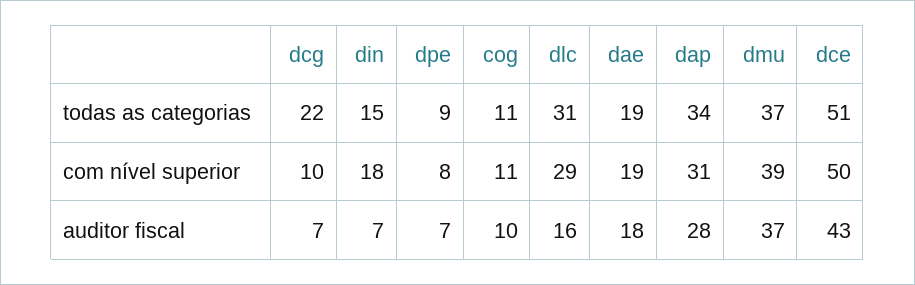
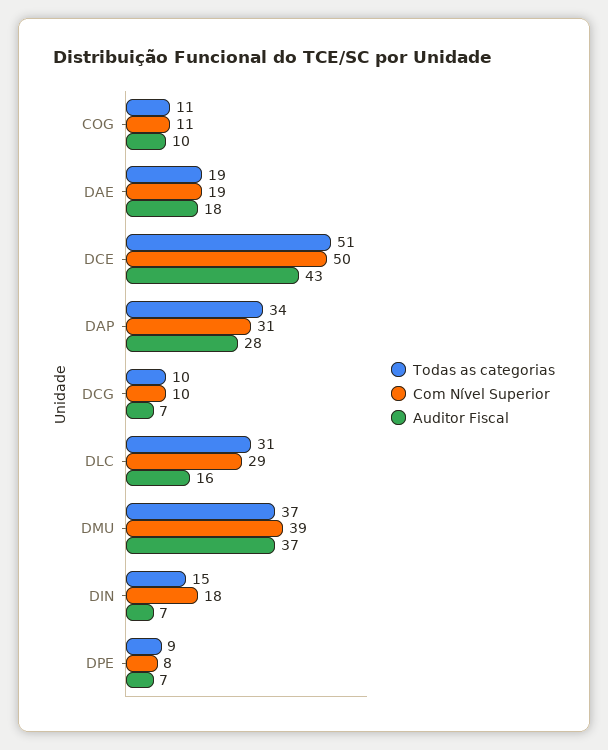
  {
    "todas as categorias": {
-     "dcg": 22,
+     "dcg": 10,
      "din": 15,
      "dpe": 9,
      "cog": 11,
      "dlc": 31,
      "dae": 19,
      "dap": 34,
      "dmu": 37,
      "dce": 51
    },
    "com nível superior": {
      "dcg": 10,
      "din": 18,
      "dpe": 8,
      "cog": 11,
      "dlc": 29,
      "dae": 19,
      "dap": 31,
      "dmu": 39,
      "dce": 50
    },
    "auditor fiscal": {
      "dcg": 7,
      "din": 7,
      "dpe": 7,
      "cog": 10,
      "dlc": 16,
      "dae": 18,
      "dap": 28,
      "dmu": 37,
      "dce": 43
    }
  }

